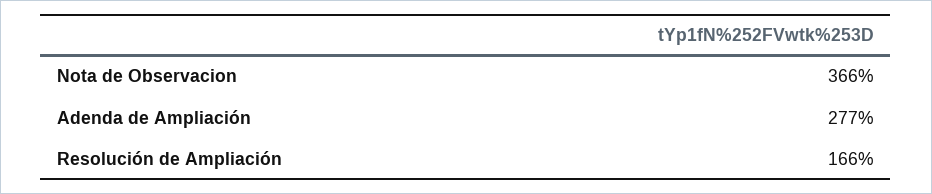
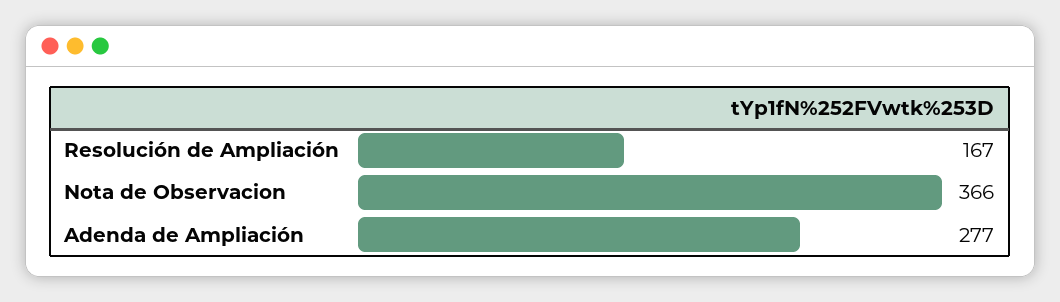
  {
    "Nota de Observacion": 366,
    "Adenda de Ampliación": 277,
-   "Resolución de Ampliación": 166
+   "Resolución de Ampliación": 167
  }

